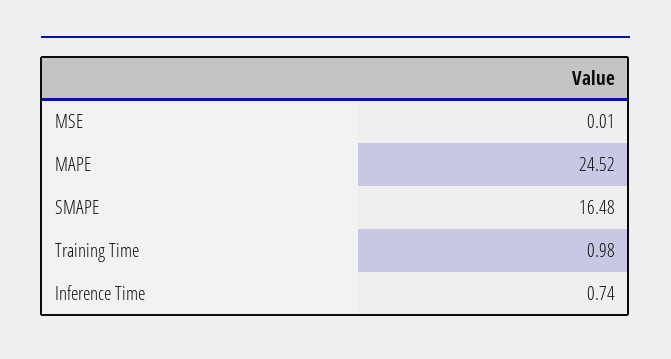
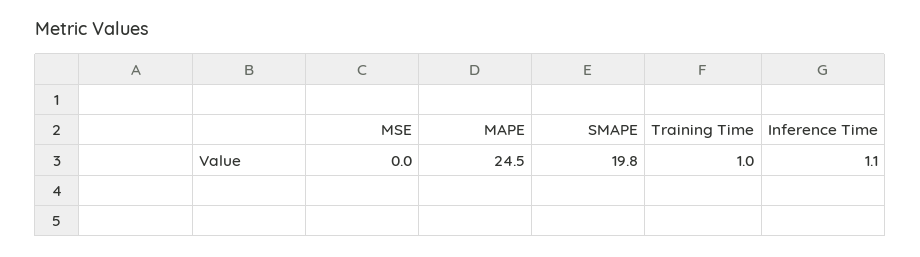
  {
    "MSE": 0.01,
    "MAPE": 24.52,
-   "SMAPE": 16.48,
+   "SMAPE": 19.8,
    "Training Time": 0.98,
-   "Inference Time": 0.74
+   "Inference Time": 1.1
  }

